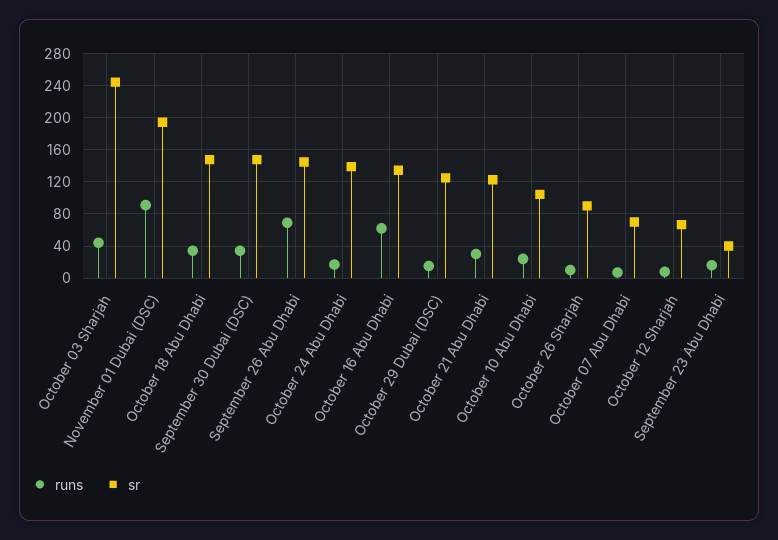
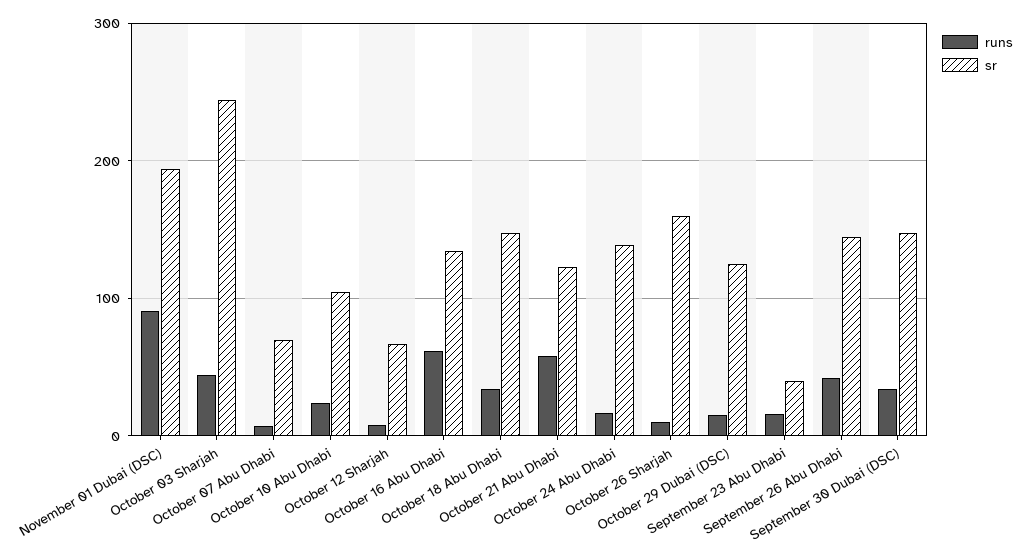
  {
    "runs": {
      "October 03 Sharjah": 40,
      "November 01 Dubai (DSC)": 90,
      "October 18 Abu Dhabi": 30,
      "September 30 Dubai (DSC)": 30,
-     "September 26 Abu Dhabi": 70,
+     "September 26 Abu Dhabi": 40,
      "October 24 Abu Dhabi": 20,
      "October 16 Abu Dhabi": 60,
      "October 29 Dubai (DSC)": 20,
-     "October 21 Abu Dhabi": 30,
+     "October 21 Abu Dhabi": 60,
      "October 10 Abu Dhabi": 20,
      "October 26 Sharjah": 10,
      "October 07 Abu Dhabi": 10,
      "October 12 Sharjah": 10,
      "September 23 Abu Dhabi": 20
    },
    "sr": {
      "October 03 Sharjah": 240,
      "November 01 Dubai (DSC)": 190,
      "October 18 Abu Dhabi": 150,
      "September 30 Dubai (DSC)": 150,
      "September 26 Abu Dhabi": 140,
      "October 24 Abu Dhabi": 140,
      "October 16 Abu Dhabi": 130,
      "October 29 Dubai (DSC)": 130,
      "October 21 Abu Dhabi": 120,
      "October 10 Abu Dhabi": 100,
-     "October 26 Sharjah": 90,
+     "October 26 Sharjah": 160,
      "October 07 Abu Dhabi": 70,
      "October 12 Sharjah": 70,
      "September 23 Abu Dhabi": 40
    }
  }

